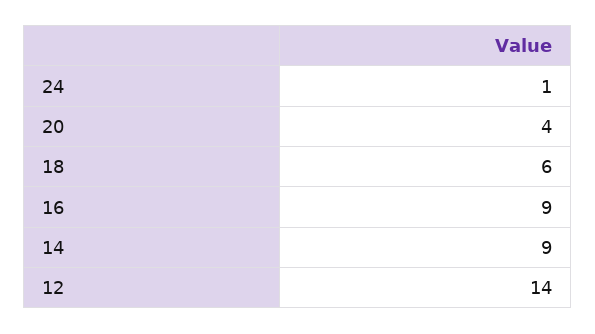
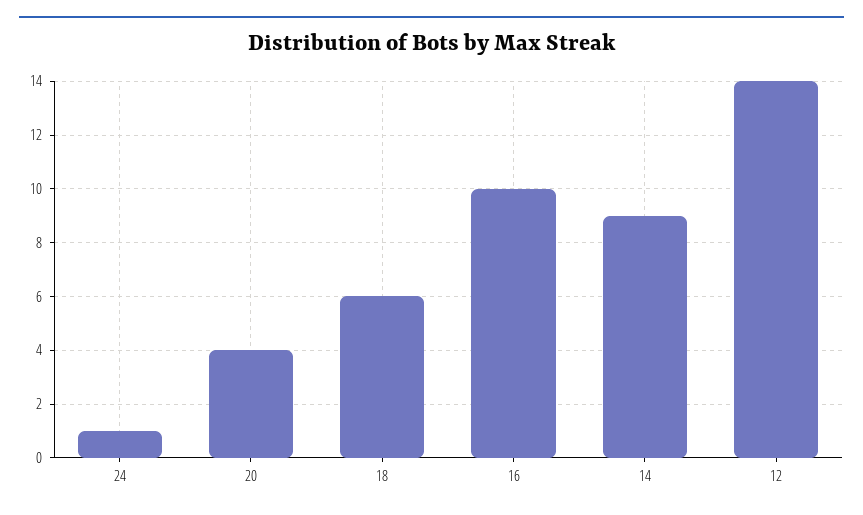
  {
    "24": 1,
    "20": 4,
    "18": 6,
-   "16": 9,
+   "16": 10,
    "14": 9,
    "12": 14
  }

